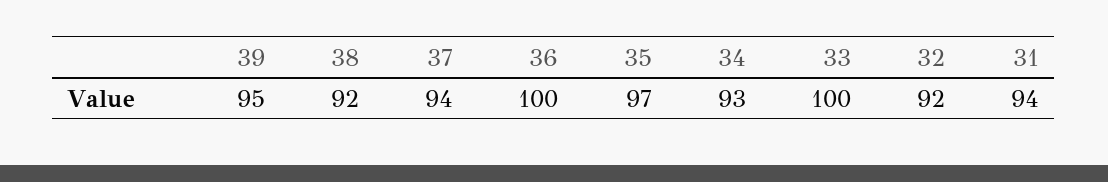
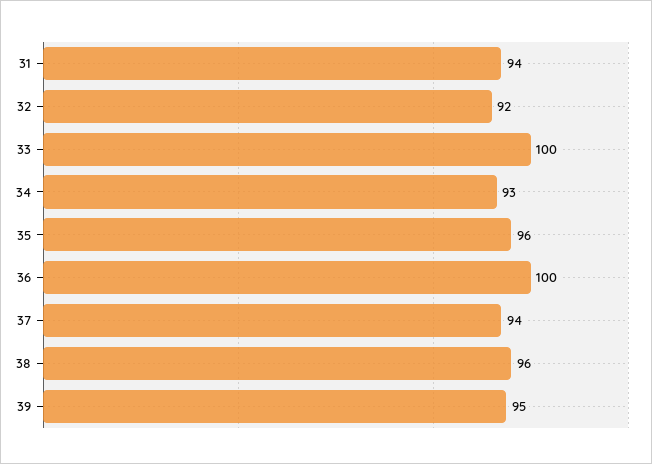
  {
    "39": 95,
-   "38": 92,
+   "38": 96,
    "37": 94,
    "36": 100,
-   "35": 97,
+   "35": 96,
    "34": 93,
    "33": 100,
    "32": 92,
    "31": 94
  }

